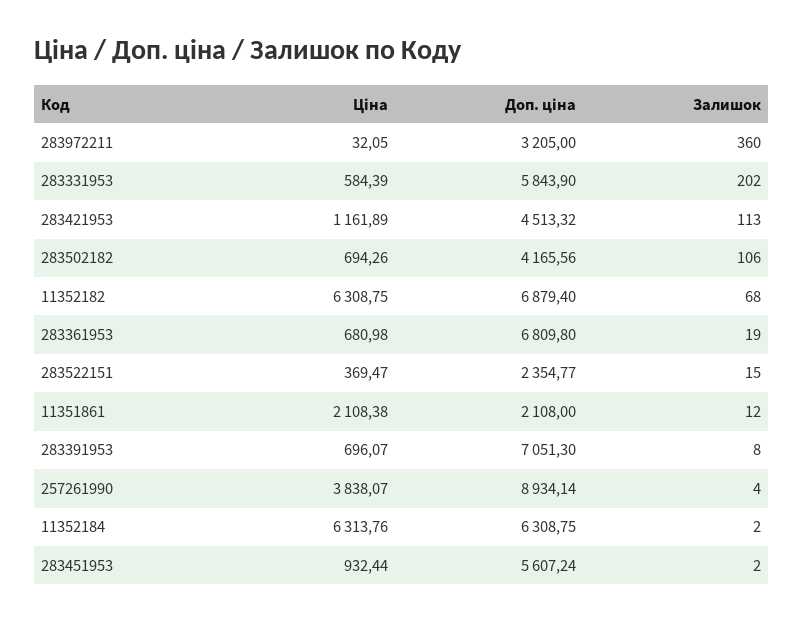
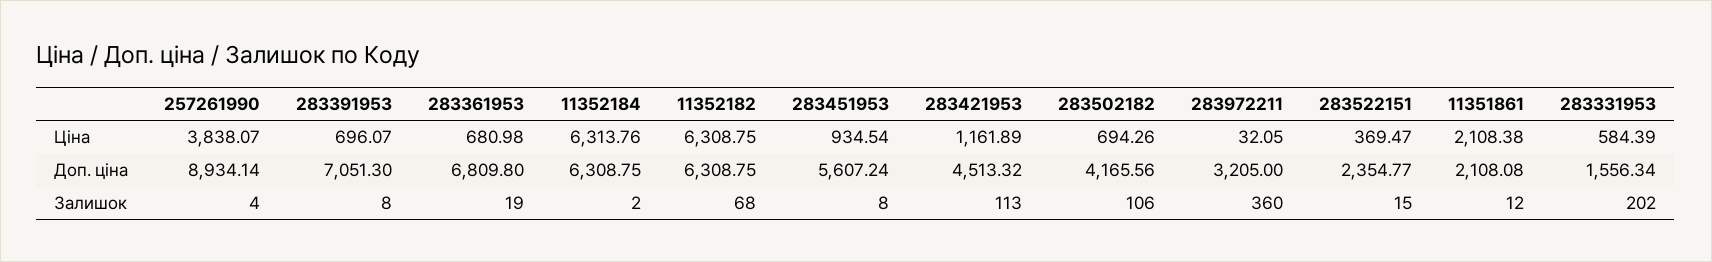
  {
    "Ціна": {
      "283972211": 32.05,
      "283331953": 584.39,
      "283421953": 1161.89,
      "283502182": 694.26,
      "11352182": 6308.75,
      "283361953": 680.98,
      "283522151": 369.47,
      "11351861": 2108.38,
      "283391953": 696.07,
      "257261990": 3838.07,
      "11352184": 6313.76,
-     "283451953": 932.44
+     "283451953": 934.54
    },
    "Доп. ціна": {
      "283972211": 3205,
-     "283331953": 5843.9,
+     "283331953": 1556.34,
      "283421953": 4513.32,
      "283502182": 4165.56,
-     "11352182": 6879.4,
+     "11352182": 6308.75,
      "283361953": 6809.8,
      "283522151": 2354.77,
-     "11351861": 2108,
+     "11351861": 2108.08,
      "283391953": 7051.3,
      "257261990": 8934.14,
      "11352184": 6308.75,
      "283451953": 5607.24
    },
    "Залишок": {
      "283972211": 360,
      "283331953": 202,
      "283421953": 113,
      "283502182": 106,
      "11352182": 68,
      "283361953": 19,
      "283522151": 15,
      "11351861": 12,
      "283391953": 8,
      "257261990": 4,
      "11352184": 2,
-     "283451953": 2
+     "283451953": 8
    }
  }

